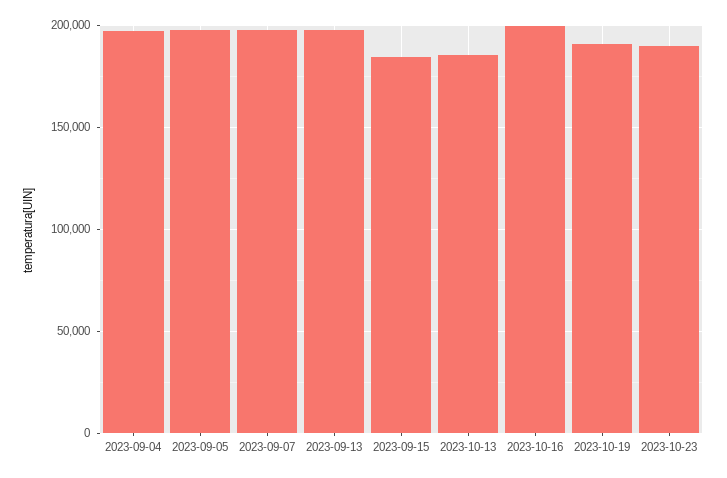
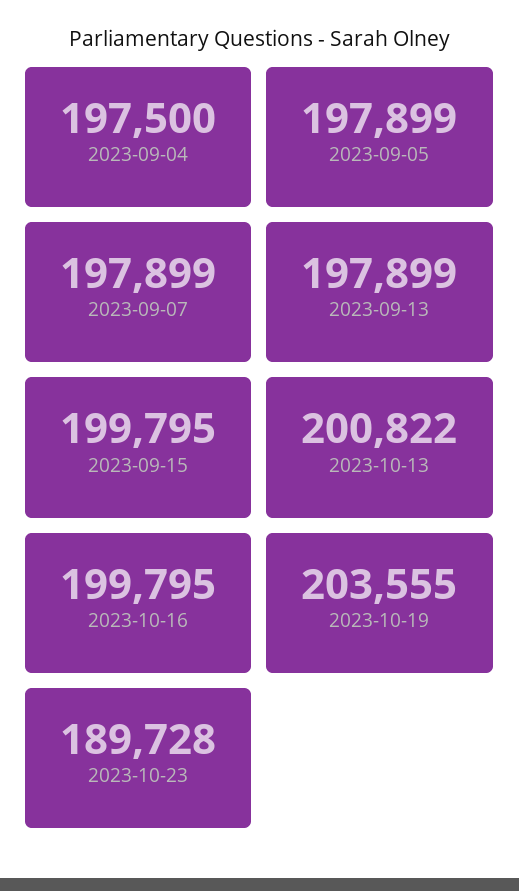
  {
    "2023-09-04": 197500,
    "2023-09-05": 197899,
    "2023-09-07": 197899,
    "2023-09-13": 197899,
-   "2023-09-15": 185000,
+   "2023-09-15": 199795,
-   "2023-10-13": 185000,
+   "2023-10-13": 200822,
    "2023-10-16": 199795,
-   "2023-10-19": 190000,
+   "2023-10-19": 203555,
    "2023-10-23": 189728
  }

